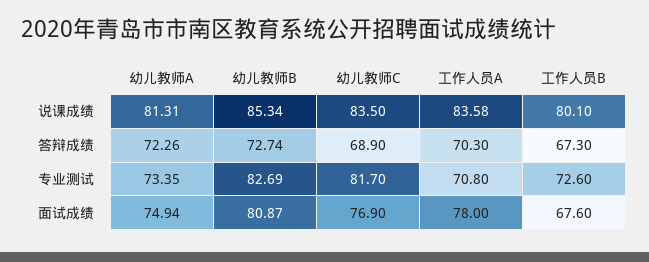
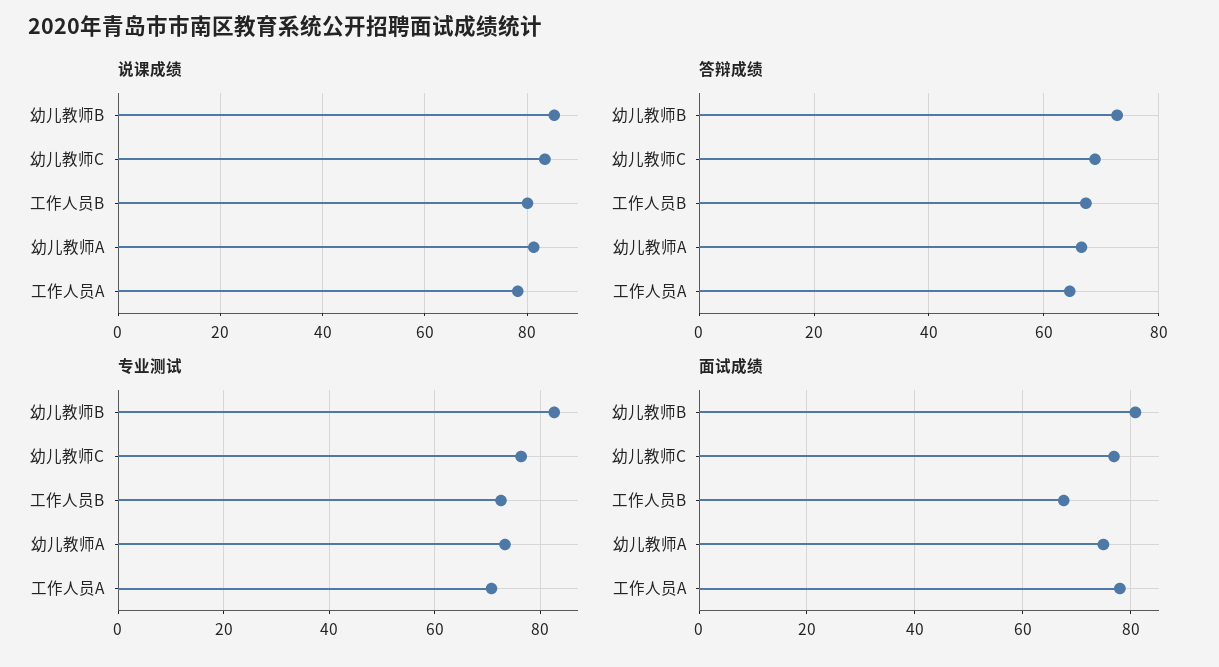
  {
    "说课成绩": {
      "幼儿教师A": 81.31,
      "幼儿教师B": 85.34,
      "幼儿教师C": 83.5,
-     "工作人员A": 83.58,
+     "工作人员A": 78,
      "工作人员B": 80.1
    },
    "答辩成绩": {
-     "幼儿教师A": 72.26,
+     "幼儿教师A": 66,
      "幼儿教师B": 72.74,
      "幼儿教师C": 68.9,
-     "工作人员A": 70.3,
+     "工作人员A": 64,
      "工作人员B": 67.3
    },
    "专业测试": {
      "幼儿教师A": 73.35,
      "幼儿教师B": 82.69,
-     "幼儿教师C": 81.7,
+     "幼儿教师C": 76,
      "工作人员A": 70.8,
      "工作人员B": 72.6
    },
    "面试成绩": {
      "幼儿教师A": 74.94,
      "幼儿教师B": 80.87,
      "幼儿教师C": 76.9,
      "工作人员A": 78,
      "工作人员B": 67.6
    }
  }

